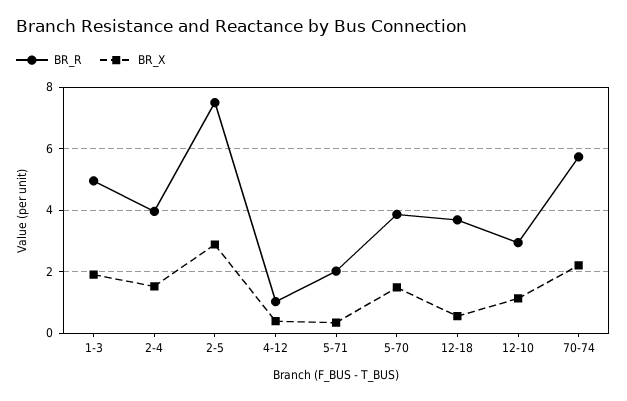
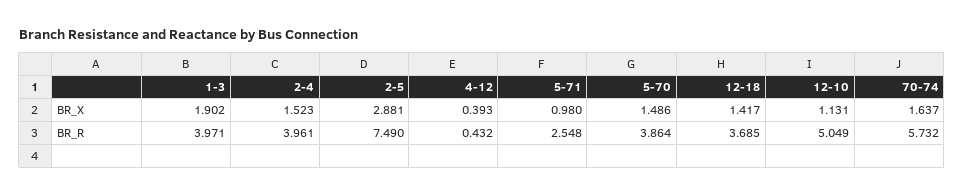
  {
    "BR_R": {
-     "1-3": 5,
+     "1-3": 3.971,
      "2-4": 3.961,
      "2-5": 7.49,
-     "4-12": 1,
+     "4-12": 0.432,
-     "5-71": 2,
+     "5-71": 2.548,
      "5-70": 3.864,
      "12-18": 3.685,
-     "12-10": 3,
+     "12-10": 5.049,
      "70-74": 5.732
    },
    "BR_X": {
      "1-3": 1.902,
      "2-4": 1.523,
      "2-5": 2.881,
      "4-12": 0.393,
-     "5-71": 0.4,
+     "5-71": 0.98,
      "5-70": 1.486,
-     "12-18": 0.6,
+     "12-18": 1.417,
      "12-10": 1.131,
-     "70-74": 2.2
+     "70-74": 1.637
    }
  }

